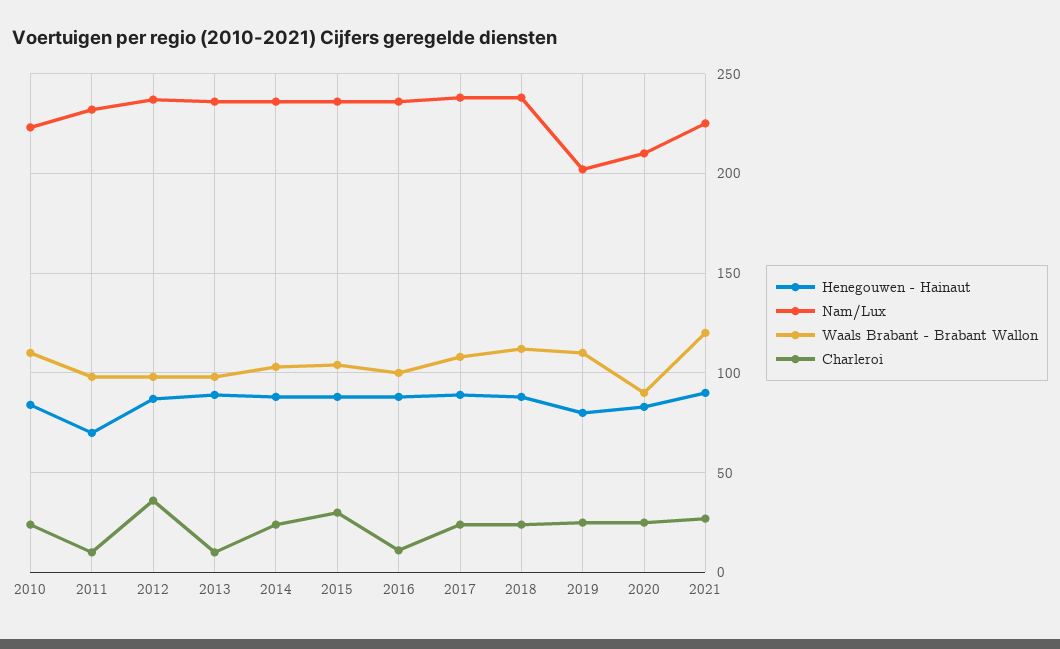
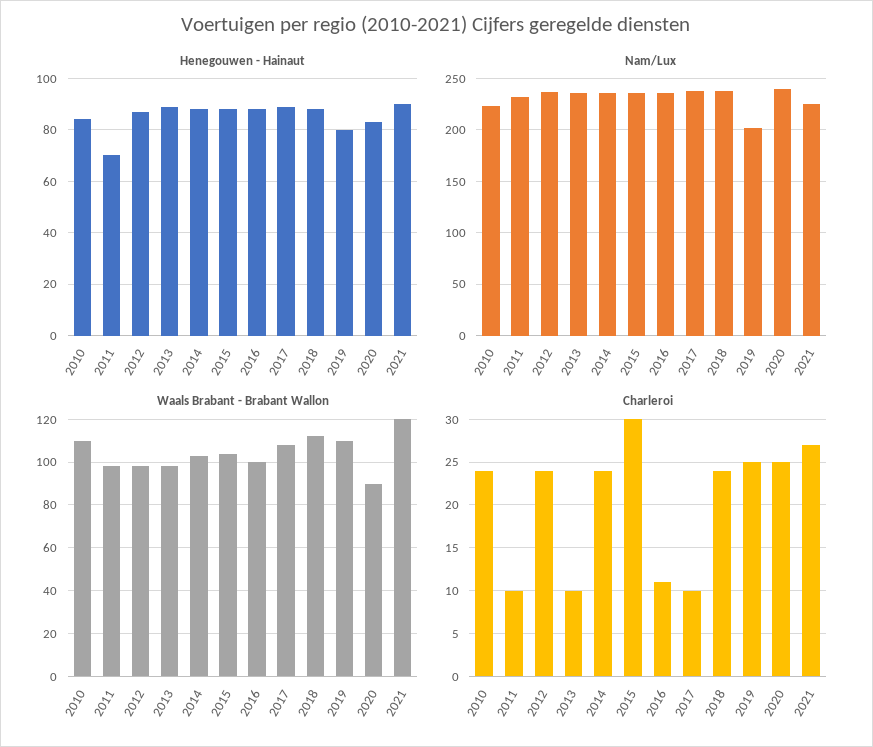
  {
    "Henegouwen - Hainaut": {
      "2010": 85,
      "2011": 70,
      "2012": 85,
      "2013": 90,
      "2014": 90,
      "2015": 90,
      "2016": 90,
      "2017": 90,
      "2018": 90,
      "2019": 80,
      "2020": 85,
      "2021": 90
    },
    "Nam/Lux": {
      "2010": 225,
      "2011": 230,
      "2012": 235,
      "2013": 235,
      "2014": 235,
      "2015": 235,
      "2016": 235,
      "2017": 240,
      "2018": 240,
      "2019": 200,
-     "2020": 210,
+     "2020": 240,
      "2021": 225
    },
    "Waals Brabant - Brabant Wallon": {
      "2010": 110,
      "2011": 100,
      "2012": 100,
      "2013": 100,
      "2014": 105,
      "2015": 105,
      "2016": 100,
      "2017": 110,
      "2018": 110,
      "2019": 110,
      "2020": 90,
      "2021": 120
    },
    "Charleroi": {
      "2010": 24,
      "2011": 10,
-     "2012": 35,
+     "2012": 24,
      "2013": 10,
      "2014": 24,
      "2015": 30,
      "2016": 11,
-     "2017": 25,
+     "2017": 10,
      "2018": 24,
      "2019": 25,
      "2020": 25,
      "2021": 27
    }
  }

